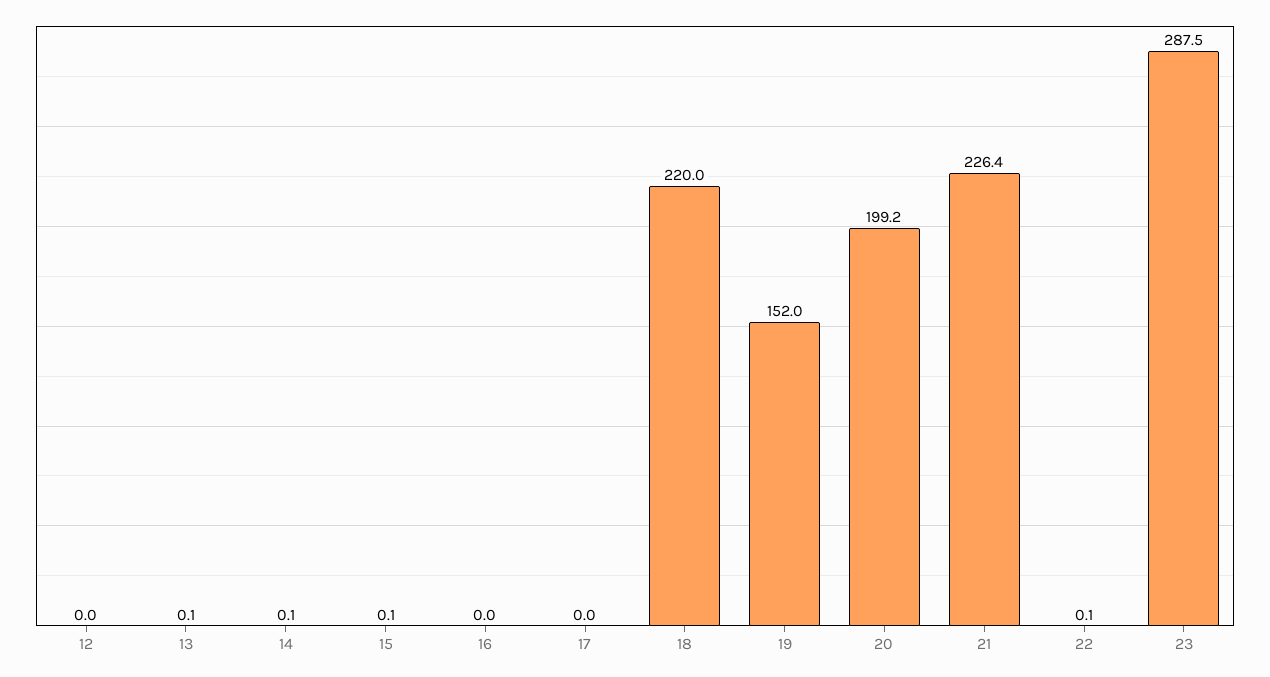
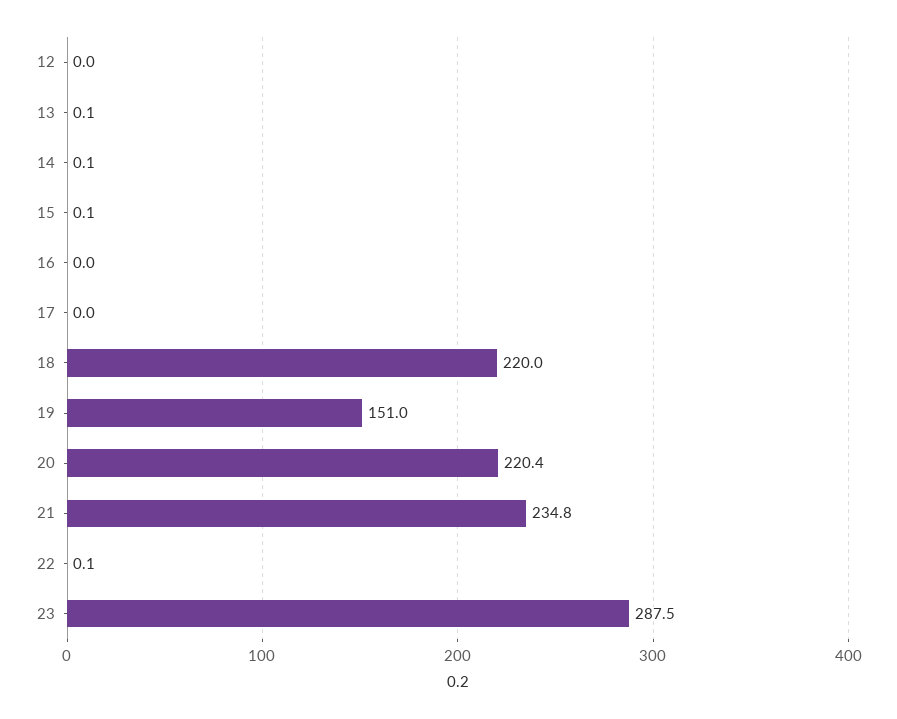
  {
    "12": 0,
    "13": 0.1,
    "14": 0.1,
    "15": 0.1,
    "16": 0,
    "17": 0,
    "18": 220,
-   "19": 152,
+   "19": 151,
-   "20": 199.2,
+   "20": 220.4,
-   "21": 226.4,
+   "21": 234.8,
    "22": 0.1,
    "23": 287.5
  }

